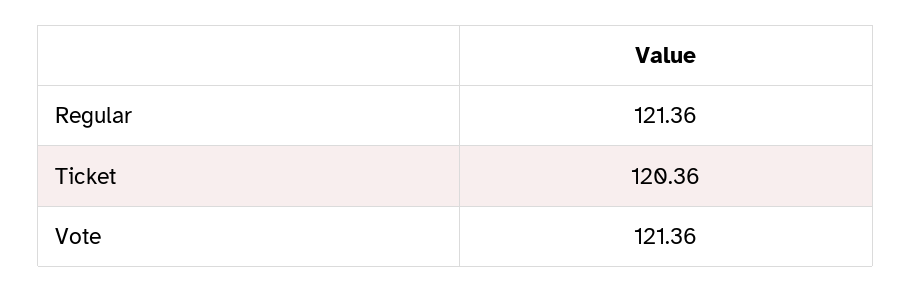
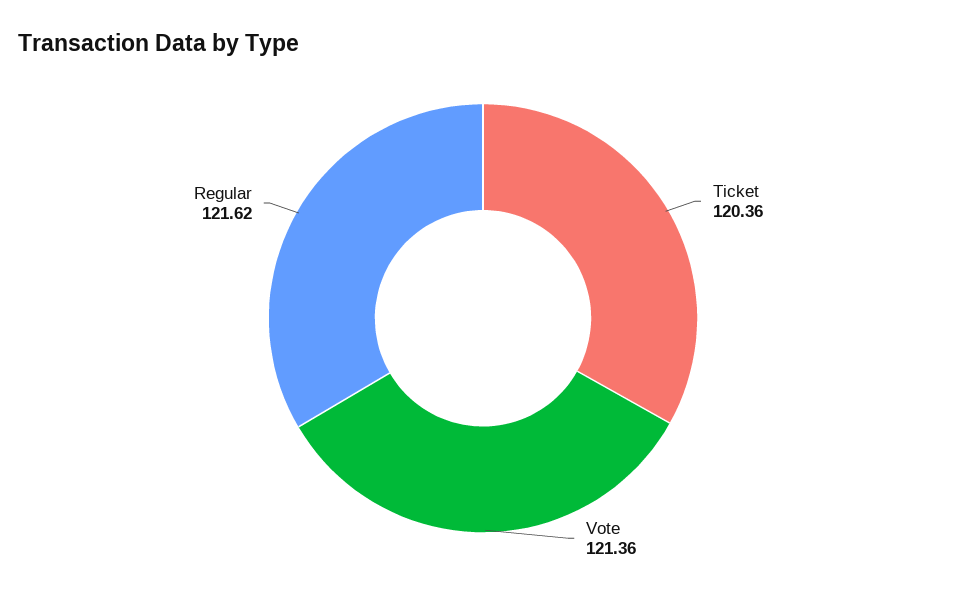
  {
-   "Regular": 121.36,
+   "Regular": 121.62,
    "Ticket": 120.36,
    "Vote": 121.36
  }

